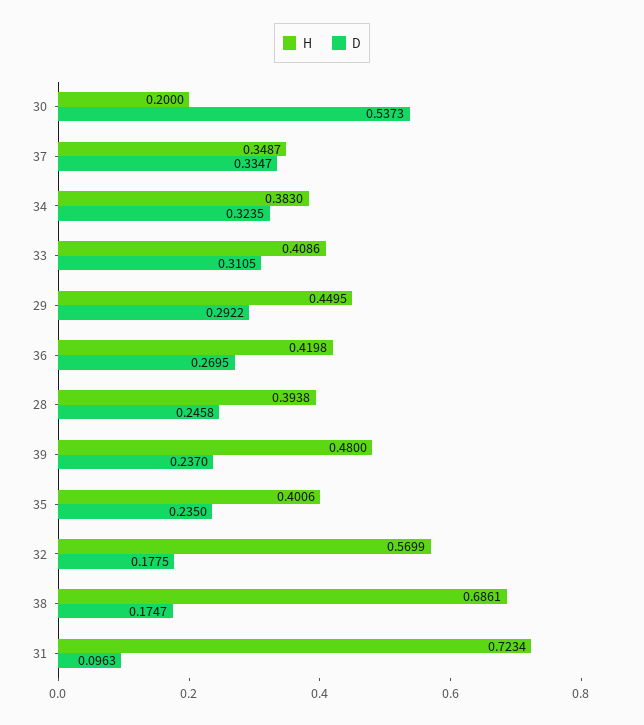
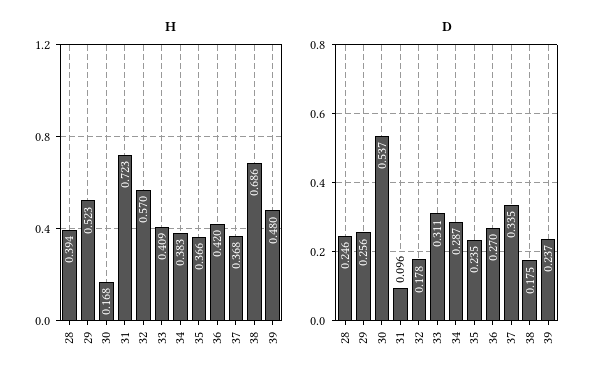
  {
    "H": {
-     "30": 0.2,
+     "30": 0.168,
-     "37": 0.3487,
+     "37": 0.368,
      "34": 0.383,
      "33": 0.4086,
-     "29": 0.4495,
+     "29": 0.523,
      "36": 0.4198,
      "28": 0.3938,
      "39": 0.48,
-     "35": 0.4006,
+     "35": 0.366,
      "32": 0.5699,
      "38": 0.6861,
      "31": 0.7234
    },
    "D": {
      "30": 0.5373,
      "37": 0.3347,
-     "34": 0.3235,
+     "34": 0.287,
      "33": 0.3105,
-     "29": 0.2922,
+     "29": 0.256,
      "36": 0.2695,
      "28": 0.2458,
      "39": 0.237,
      "35": 0.235,
      "32": 0.1775,
      "38": 0.1747,
      "31": 0.0963
    }
  }

